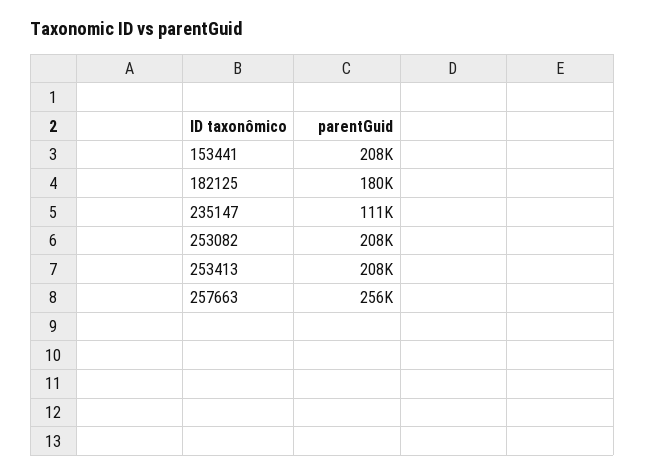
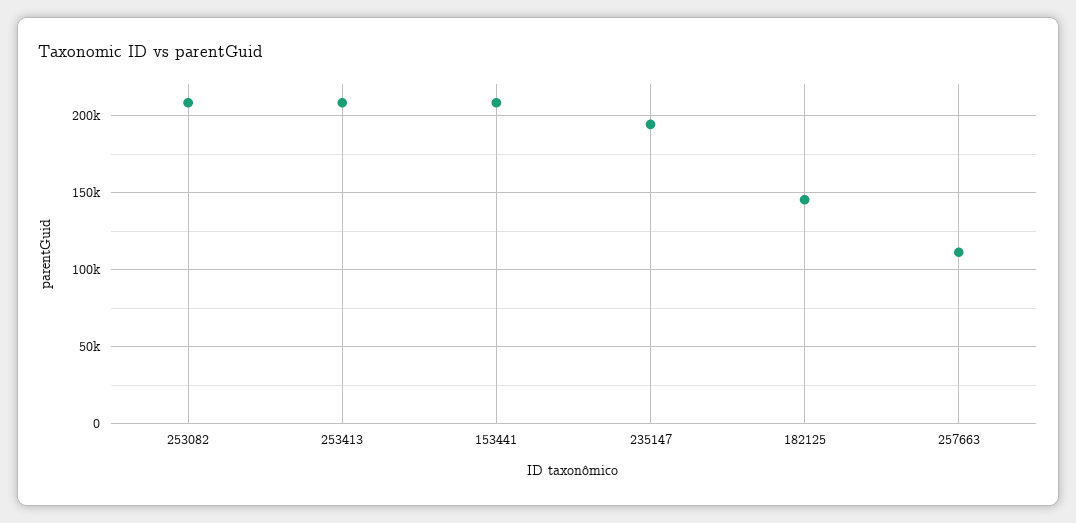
  {
    "153441": 208000,
-   "182125": 180000,
+   "182125": 145000,
-   "235147": 111000,
+   "235147": 195000,
    "253082": 208000,
    "253413": 208000,
-   "257663": 256000
+   "257663": 110000
  }

